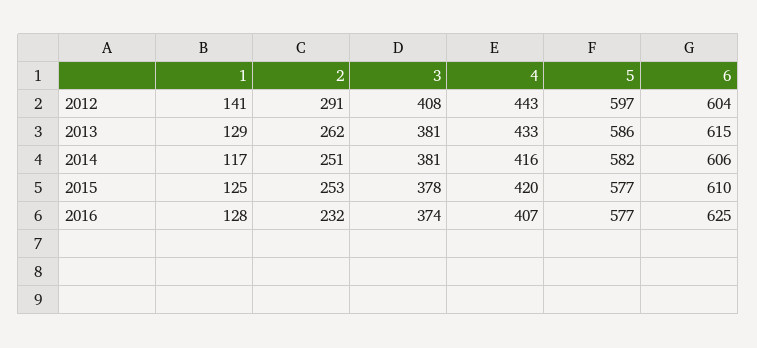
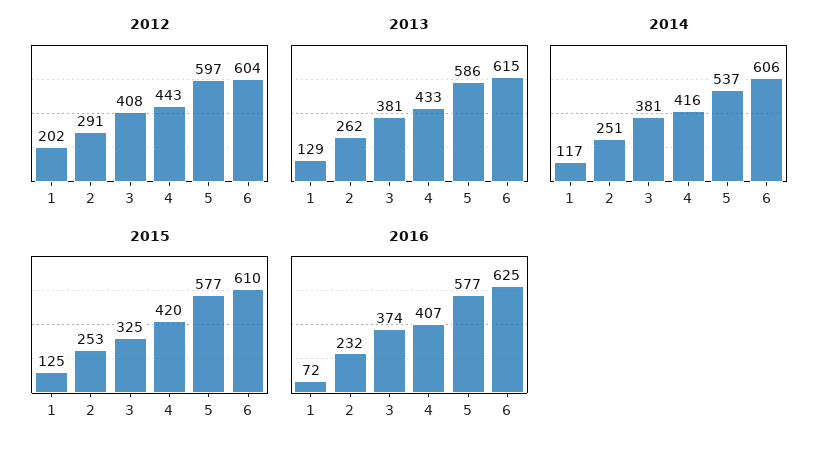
  {
    "2012": {
-     "1": 141,
+     "1": 202,
      "2": 291,
      "3": 408,
      "4": 443,
      "5": 597,
      "6": 604
    },
    "2013": {
      "1": 129,
      "2": 262,
      "3": 381,
      "4": 433,
      "5": 586,
      "6": 615
    },
    "2014": {
      "1": 117,
      "2": 251,
      "3": 381,
      "4": 416,
-     "5": 582,
+     "5": 537,
      "6": 606
    },
    "2015": {
      "1": 125,
      "2": 253,
-     "3": 378,
+     "3": 325,
      "4": 420,
      "5": 577,
      "6": 610
    },
    "2016": {
-     "1": 128,
+     "1": 72,
      "2": 232,
      "3": 374,
      "4": 407,
      "5": 577,
      "6": 625
    }
  }

